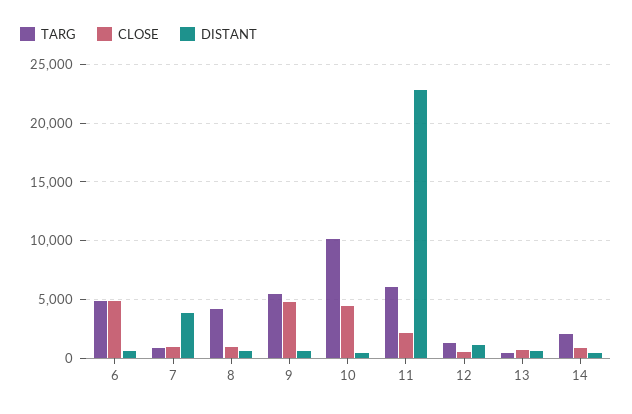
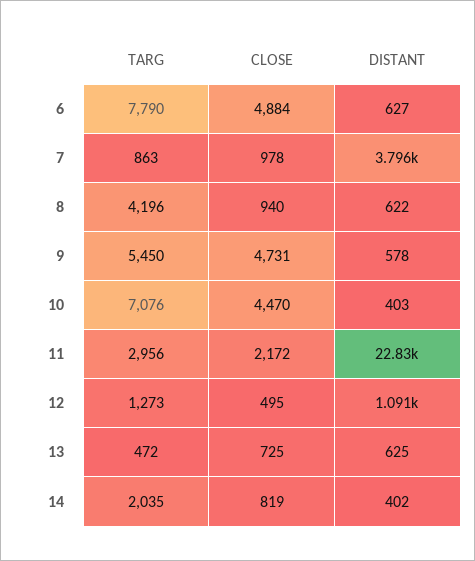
  {
    "TARG": {
-     "6": 5000,
+     "6": 7790,
      "7": 863,
      "8": 4196,
      "9": 5450,
-     "10": 10000,
+     "10": 7076,
-     "11": 6000,
+     "11": 2956,
      "12": 1273,
      "13": 472,
      "14": 2035
    },
    "CLOSE": {
      "6": 4884,
      "7": 978,
      "8": 940,
      "9": 4731,
      "10": 4470,
      "11": 2172,
      "12": 495,
      "13": 725,
      "14": 819
    },
    "DISTANT": {
      "6": 627,
      "7": 3796,
      "8": 622,
      "9": 578,
      "10": 403,
      "11": 22830,
      "12": 1091,
      "13": 625,
      "14": 402
    }
  }

